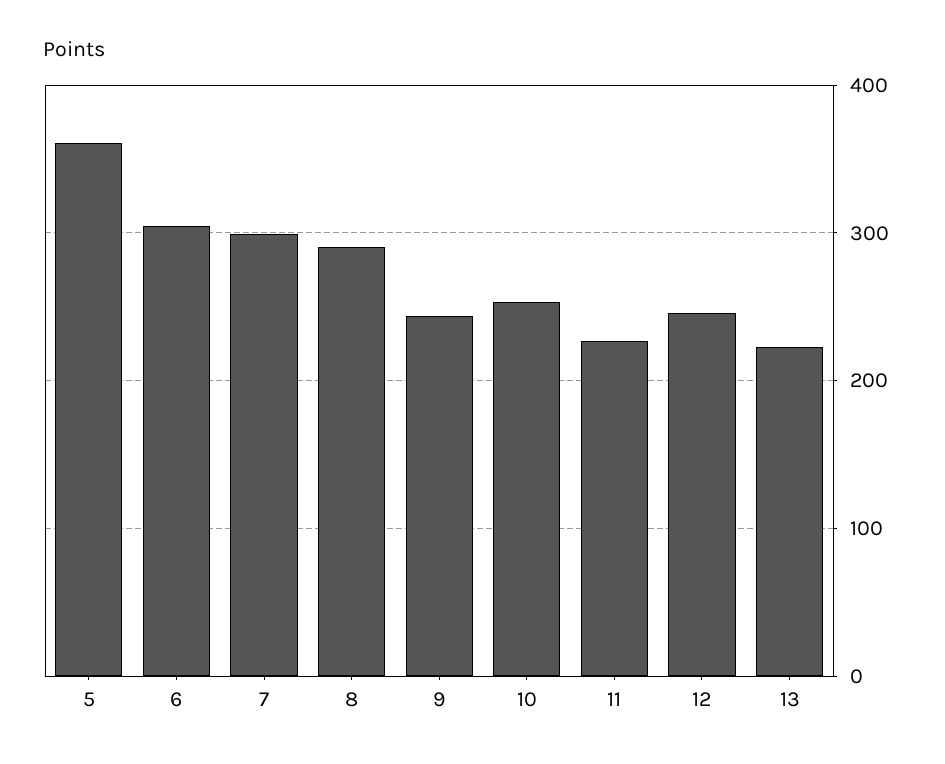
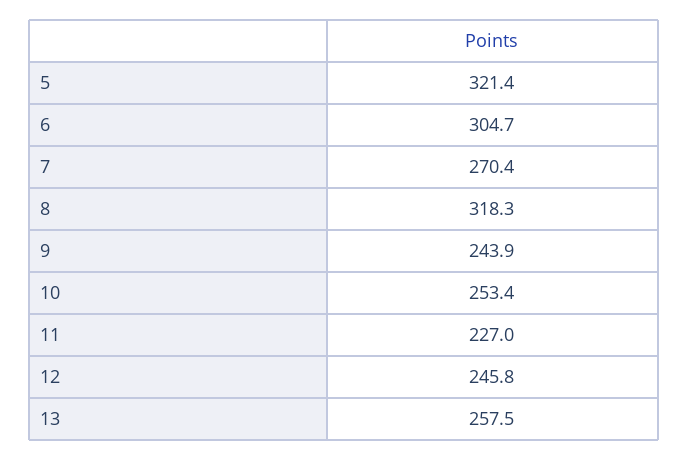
  {
-   "5": 360,
+   "5": 321.4,
    "6": 304.7,
-   "7": 300,
+   "7": 270.4,
-   "8": 290,
+   "8": 318.3,
    "9": 243.9,
    "10": 253.4,
    "11": 227,
    "12": 245.8,
-   "13": 220
+   "13": 257.5
  }

